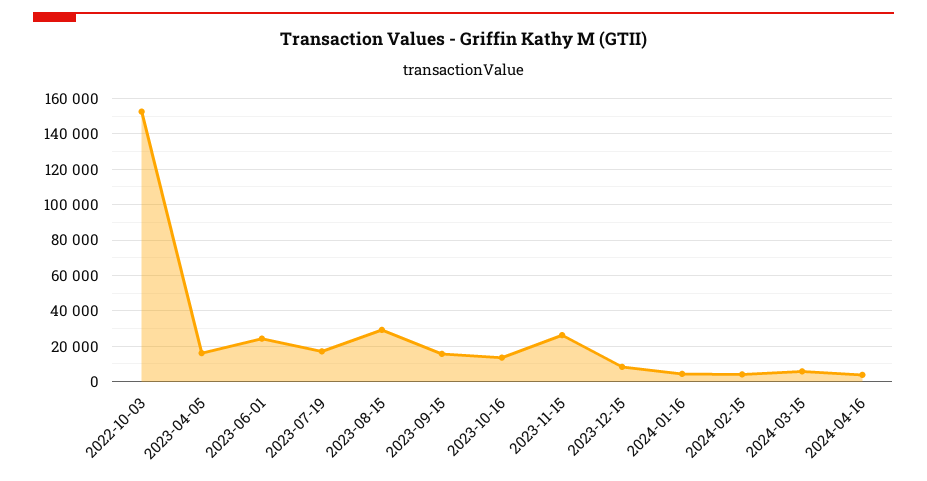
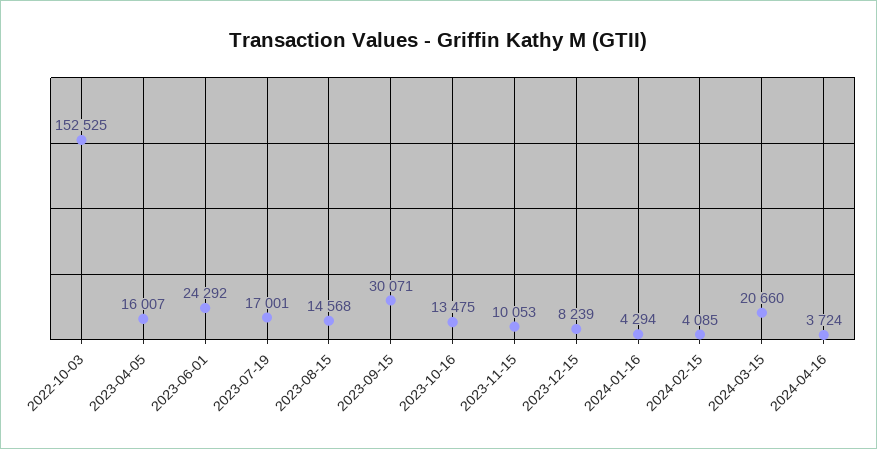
  {
    "2022-10-03": 152525,
    "2023-04-05": 16007,
    "2023-06-01": 24292,
    "2023-07-19": 17001,
-   "2023-08-15": 30000,
+   "2023-08-15": 14568,
-   "2023-09-15": 15000,
+   "2023-09-15": 30071,
    "2023-10-16": 13475,
-   "2023-11-15": 25000,
+   "2023-11-15": 10053,
    "2023-12-15": 8239,
    "2024-01-16": 4294,
    "2024-02-15": 4085,
-   "2024-03-15": 5000,
+   "2024-03-15": 20660,
    "2024-04-16": 3724
  }

